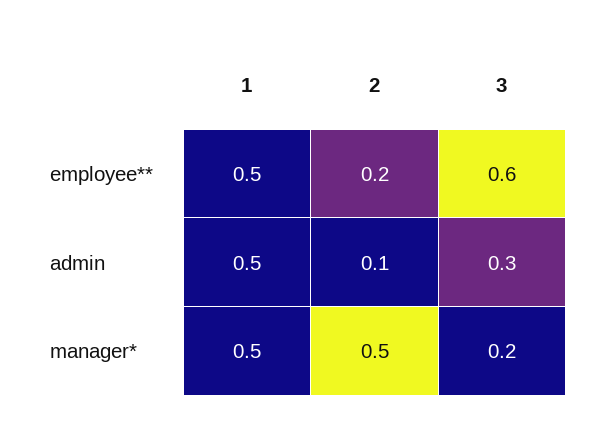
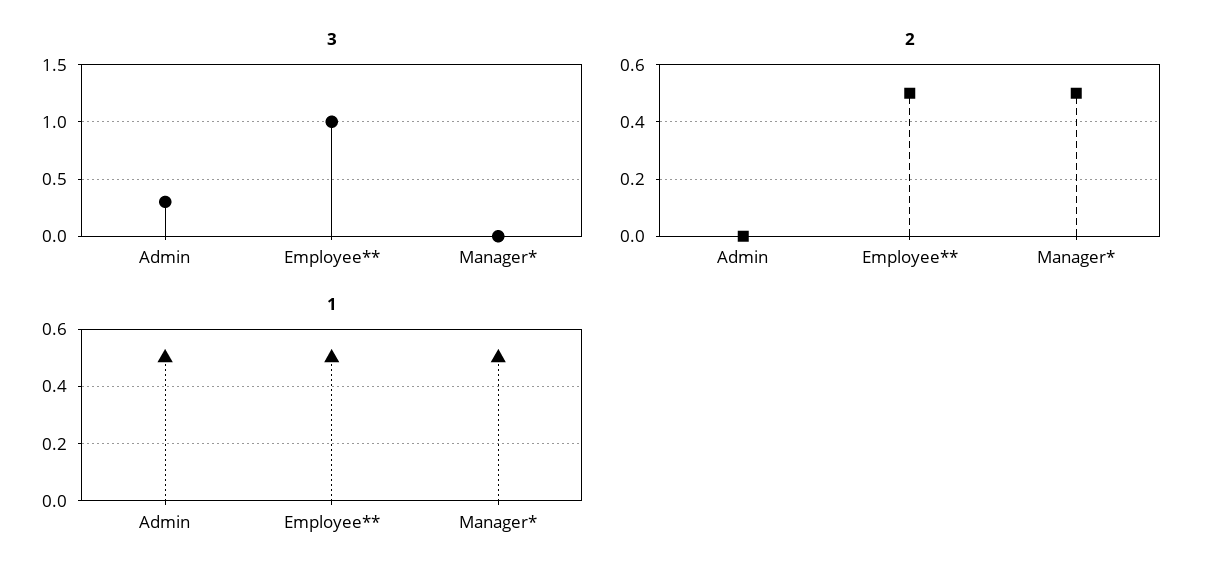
  {
    "1": {
      "employee**": 0.5,
      "admin": 0.5,
      "manager*": 0.5
    },
    "2": {
-     "employee**": 0.2,
+     "employee**": 0.5,
-     "admin": 0.1,
+     "admin": 0,
      "manager*": 0.5
    },
    "3": {
-     "employee**": 0.6,
+     "employee**": 1,
      "admin": 0.3,
-     "manager*": 0.2
+     "manager*": 0
    }
  }

